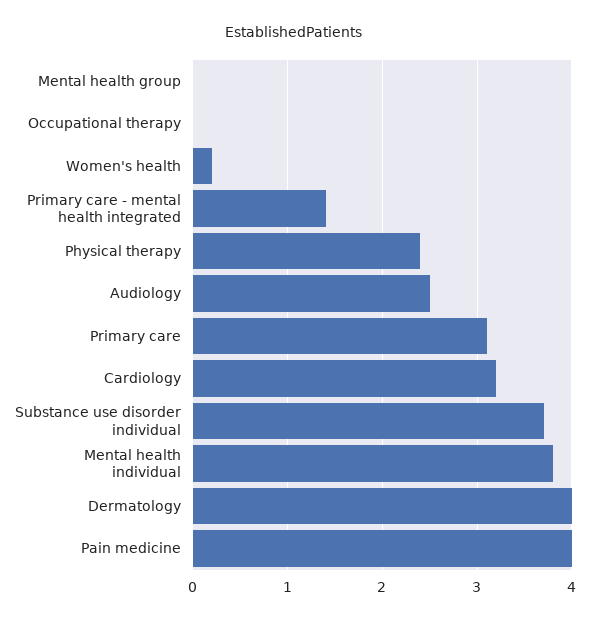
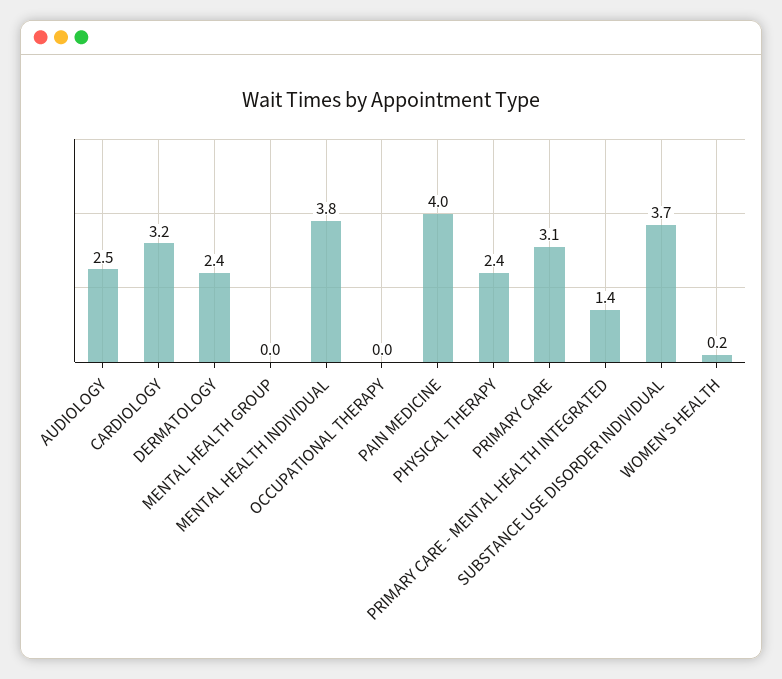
  {
    "Mental health group": 0,
    "Occupational therapy": 0,
    "Women's health": 0.2,
    "Primary care - mental health integrated": 1.4,
    "Physical therapy": 2.4,
    "Audiology": 2.5,
    "Primary care": 3.1,
    "Cardiology": 3.2,
    "Substance use disorder individual": 3.7,
    "Mental health individual": 3.8,
-   "Dermatology": 4,
+   "Dermatology": 2.4,
    "Pain medicine": 4
  }

